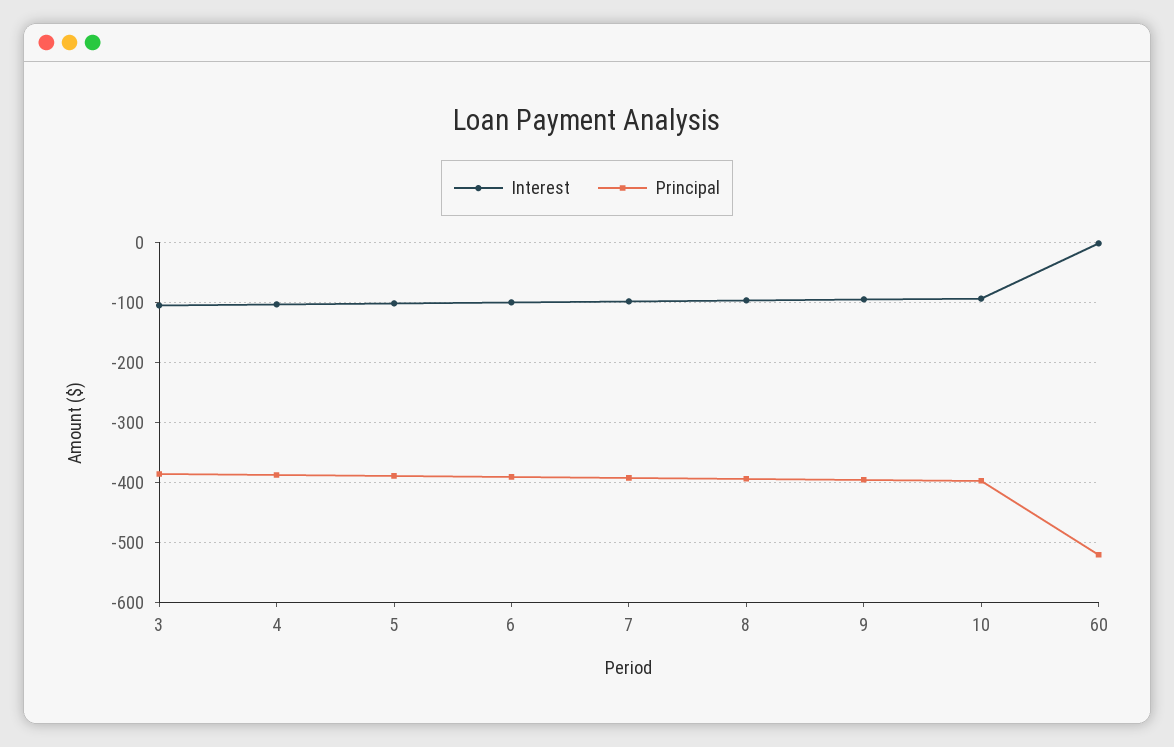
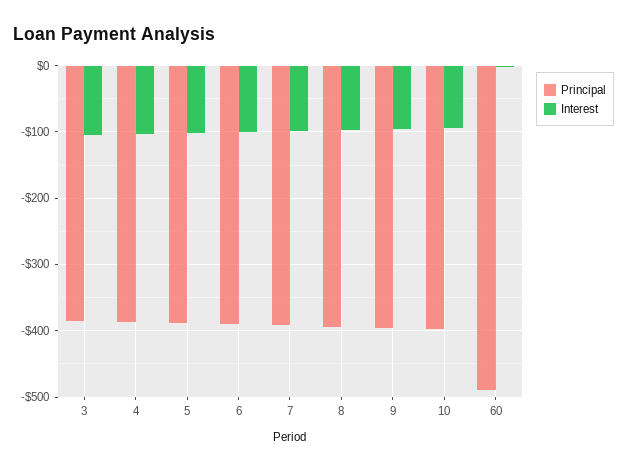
  {
    "Interest": {
      "3": -110,
      "4": -100,
      "5": -100,
      "6": -100,
      "7": -100,
      "8": -100,
      "9": -100,
      "10": -90,
      "60": 0
    },
    "Principal": {
      "3": -390,
      "4": -390,
      "5": -390,
      "6": -390,
      "7": -390,
      "8": -390,
      "9": -400,
      "10": -400,
-     "60": -520
+     "60": -490
    }
  }

